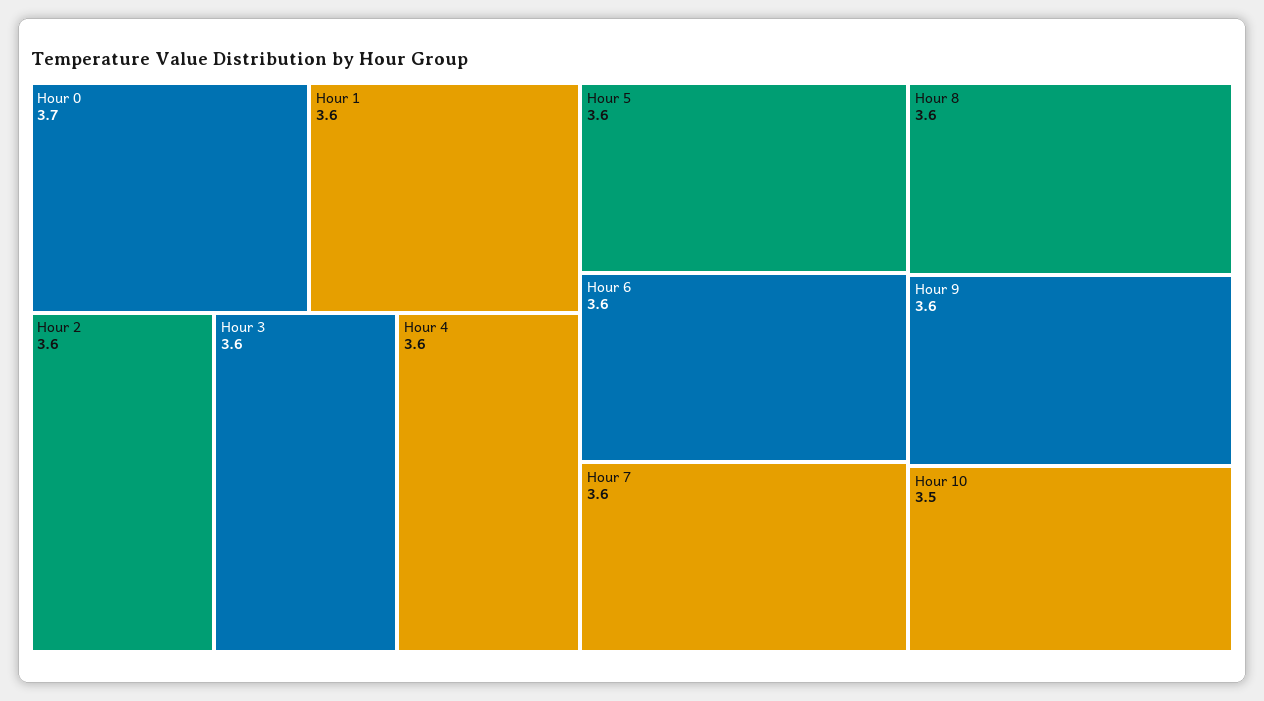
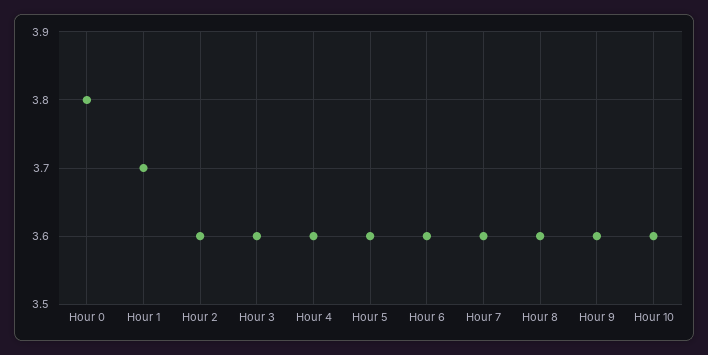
  {
-   "Hour 0": 3.7,
+   "Hour 0": 3.8,
-   "Hour 1": 3.6,
+   "Hour 1": 3.7,
    "Hour 2": 3.6,
    "Hour 3": 3.6,
    "Hour 4": 3.6,
    "Hour 5": 3.6,
    "Hour 6": 3.6,
    "Hour 7": 3.6,
    "Hour 8": 3.6,
    "Hour 9": 3.6,
-   "Hour 10": 3.5
+   "Hour 10": 3.6
  }

